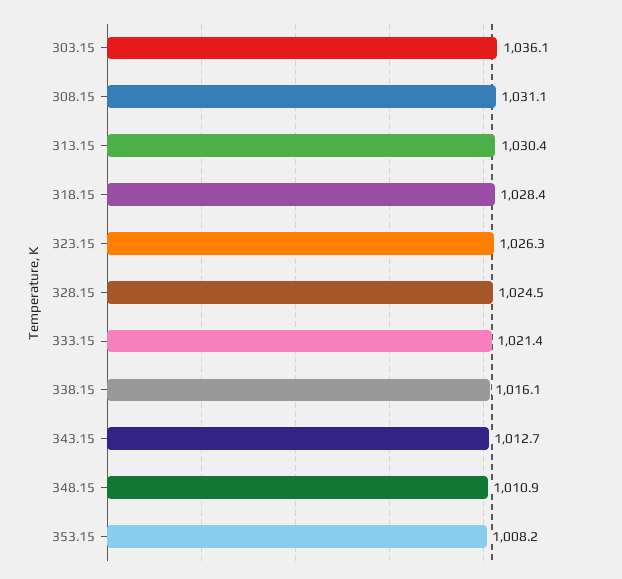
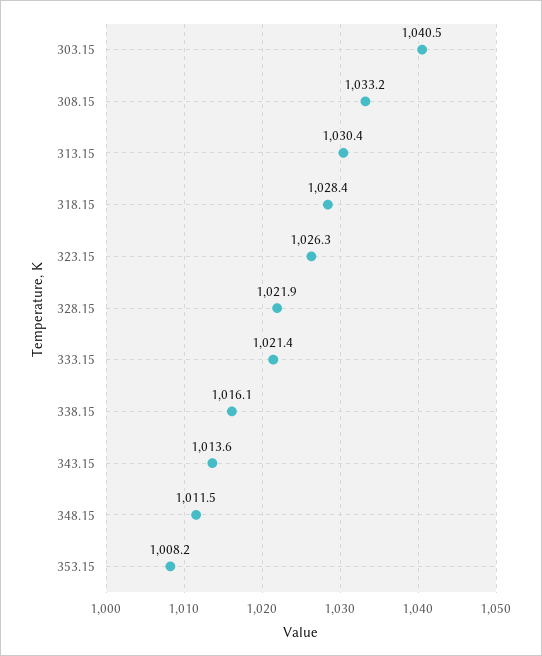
  {
-   "303.15": 1036.1,
+   "303.15": 1040.5,
-   "308.15": 1031.1,
+   "308.15": 1033.2,
    "313.15": 1030.4,
    "318.15": 1028.4,
    "323.15": 1026.3,
-   "328.15": 1024.5,
+   "328.15": 1021.9,
    "333.15": 1021.4,
    "338.15": 1016.1,
-   "343.15": 1012.7,
+   "343.15": 1013.6,
-   "348.15": 1010.9,
+   "348.15": 1011.5,
    "353.15": 1008.2
  }

